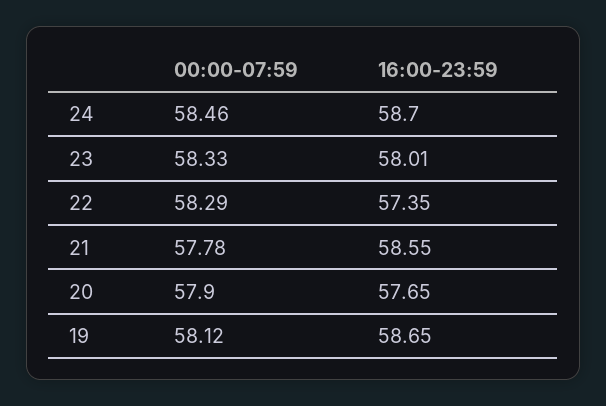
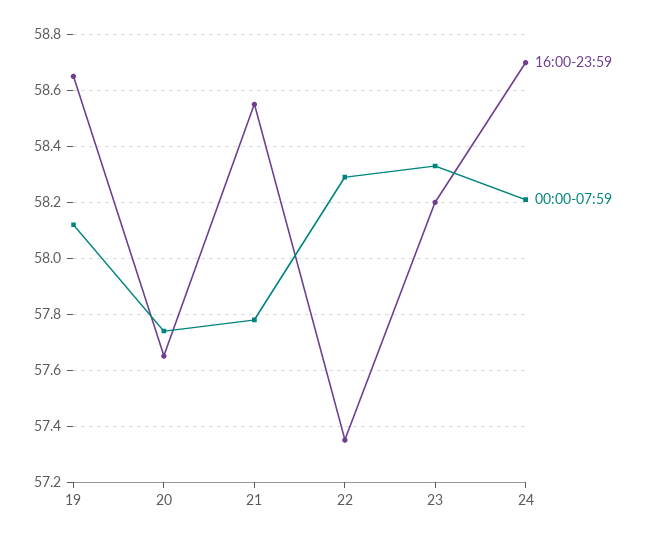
  {
    "00:00-07:59": {
-     "24": 58.46,
+     "24": 58.2,
      "23": 58.33,
      "22": 58.29,
      "21": 57.78,
-     "20": 57.9,
+     "20": 57.75,
      "19": 58.12
    },
    "16:00-23:59": {
      "24": 58.7,
-     "23": 58.01,
+     "23": 58.2,
      "22": 57.35,
      "21": 58.55,
      "20": 57.65,
      "19": 58.65
    }
  }

